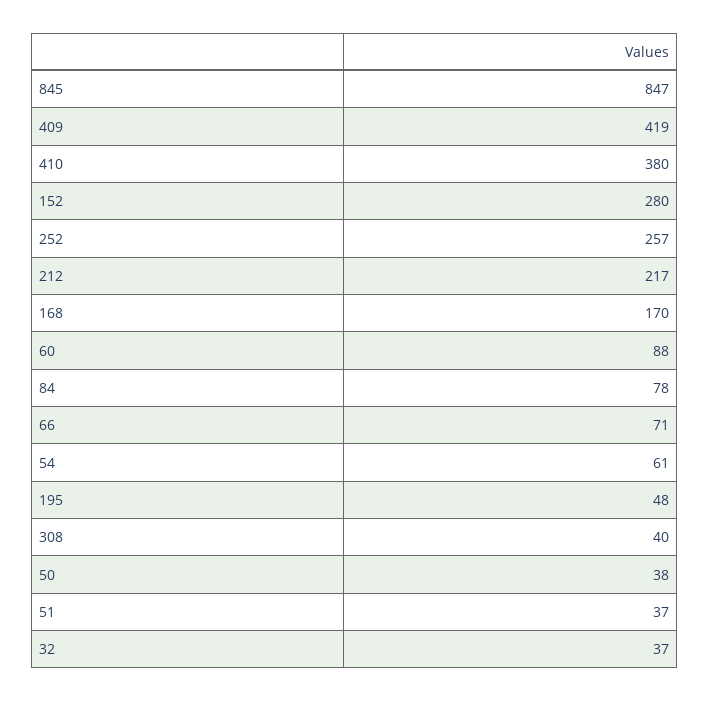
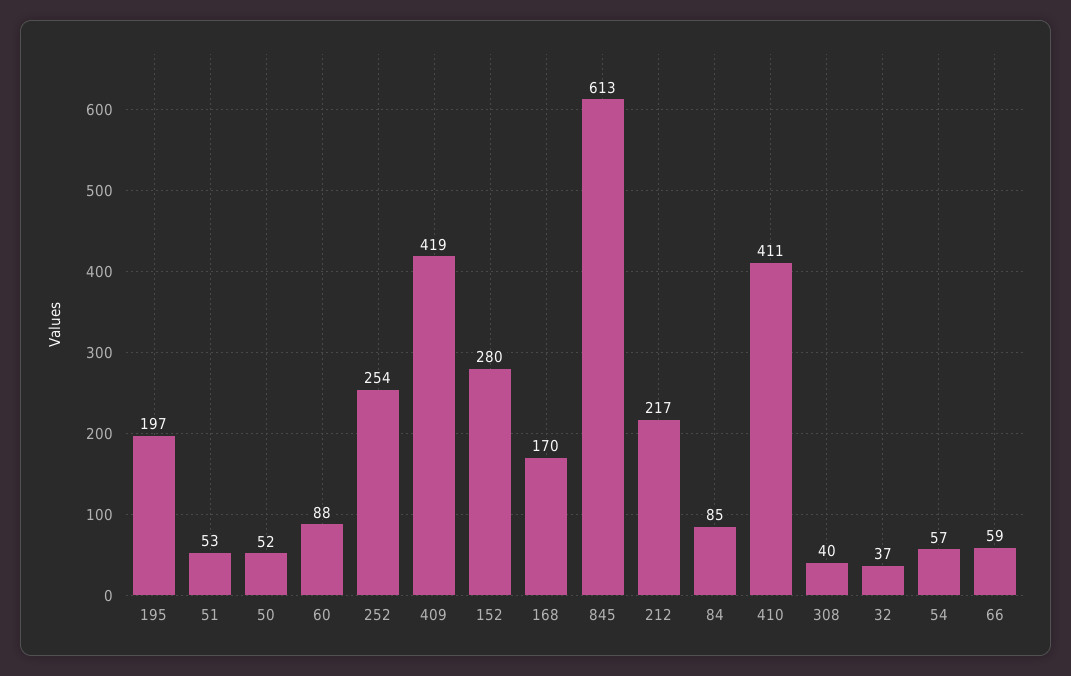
  {
-   "845": 847,
+   "845": 613,
    "409": 419,
-   "410": 380,
+   "410": 411,
    "152": 280,
-   "252": 257,
+   "252": 254,
    "212": 217,
    "168": 170,
    "60": 88,
-   "84": 78,
+   "84": 85,
-   "66": 71,
+   "66": 59,
-   "54": 61,
+   "54": 57,
-   "195": 48,
+   "195": 197,
    "308": 40,
-   "50": 38,
+   "50": 52,
-   "51": 37,
+   "51": 53,
    "32": 37
  }

